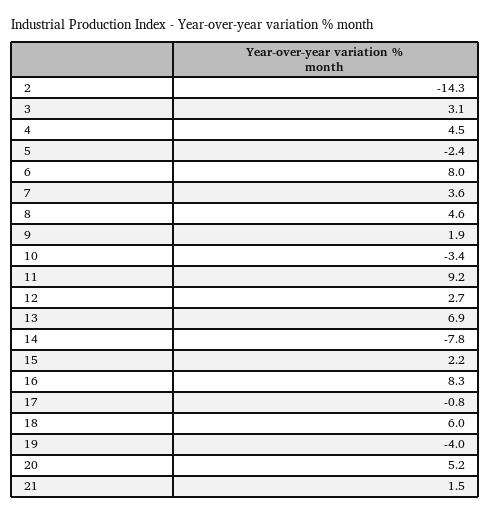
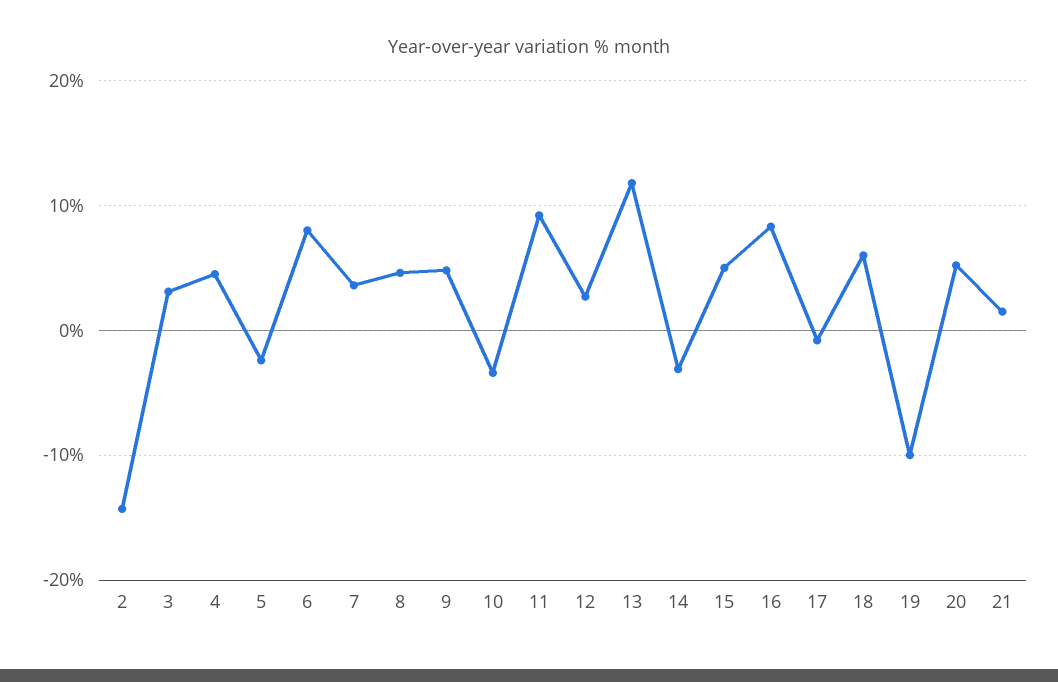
  {
    "2": -14.3,
    "3": 3.1,
    "4": 4.5,
    "5": -2.4,
    "6": 8,
    "7": 3.6,
    "8": 4.6,
-   "9": 1.9,
+   "9": 5,
    "10": -3.4,
    "11": 9.2,
    "12": 2.7,
-   "13": 6.9,
+   "13": 12,
-   "14": -7.8,
+   "14": -3,
-   "15": 2.2,
+   "15": 5,
    "16": 8.3,
    "17": -0.8,
    "18": 6,
-   "19": -4,
+   "19": -10,
    "20": 5.2,
    "21": 1.5
  }

